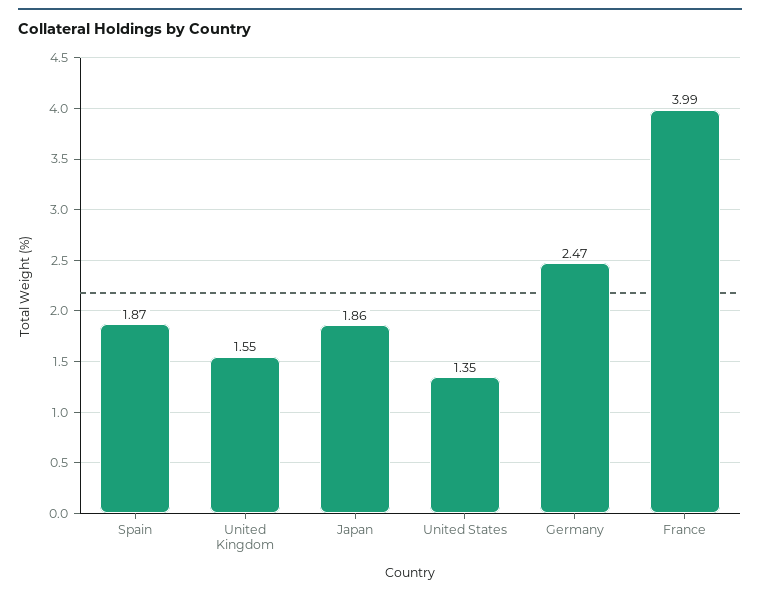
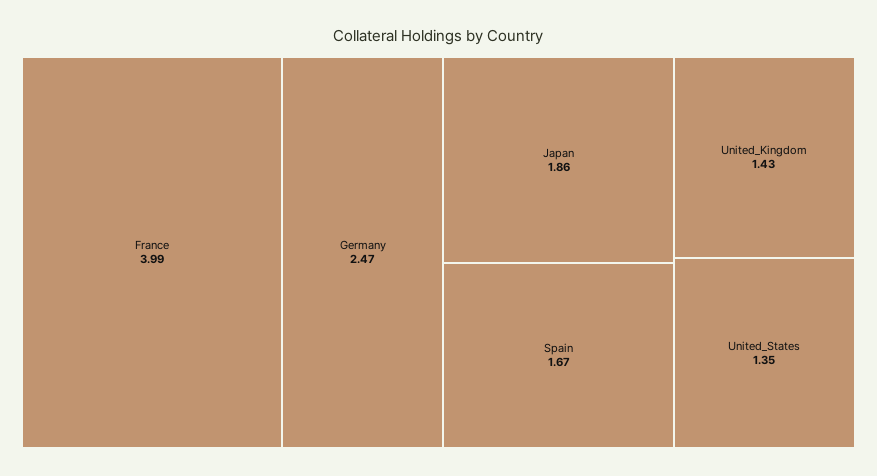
  {
-   "Spain": 1.87,
+   "Spain": 1.67,
-   "United Kingdom": 1.55,
+   "United Kingdom": 1.43,
    "Japan": 1.86,
    "United States": 1.35,
    "Germany": 2.47,
    "France": 3.99
  }

